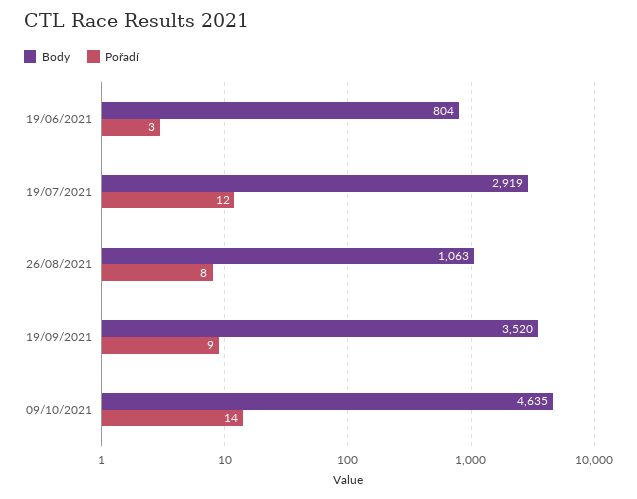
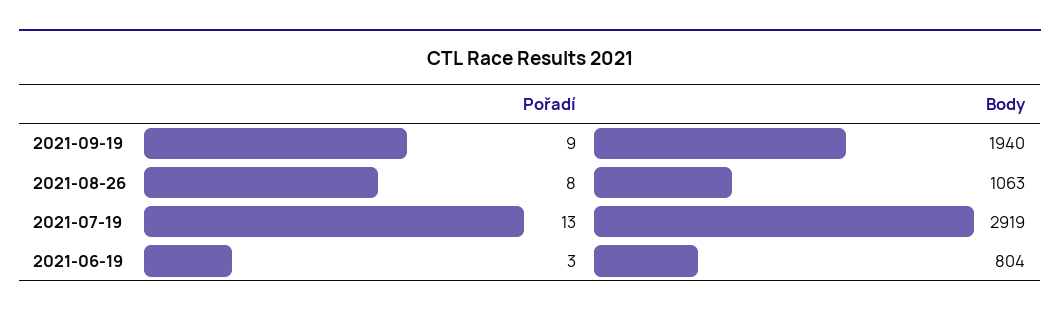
  {
    "Body": {
      "19/06/2021": 804,
      "19/07/2021": 2919,
      "26/08/2021": 1063,
-     "19/09/2021": 3520,
+     "19/09/2021": 1940
-     "09/10/2021": 4635
    },
    "Pořadí": {
      "19/06/2021": 3,
-     "19/07/2021": 12,
+     "19/07/2021": 13,
      "26/08/2021": 8,
-     "19/09/2021": 9,
+     "19/09/2021": 9
-     "09/10/2021": 14
    }
  }

